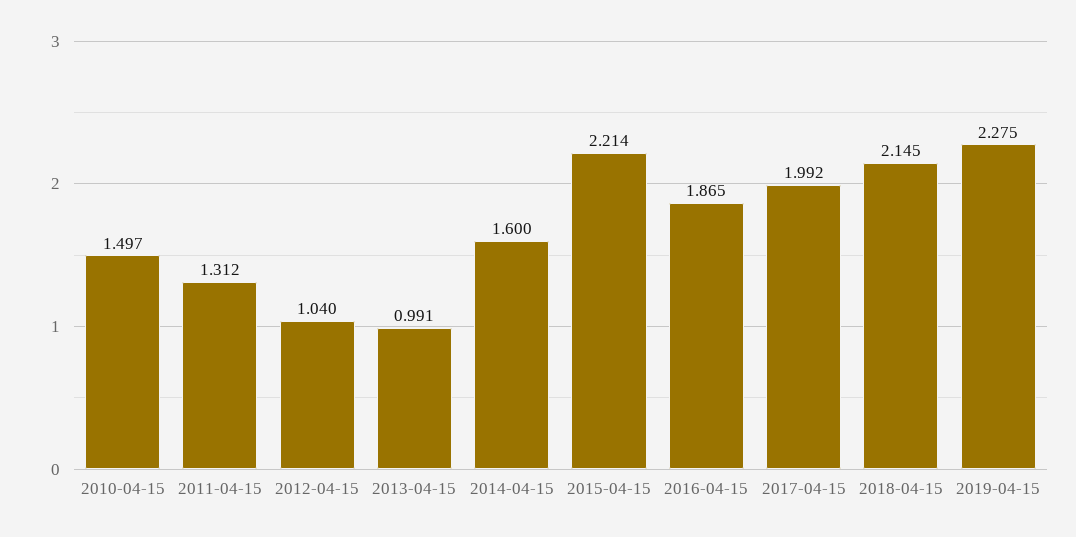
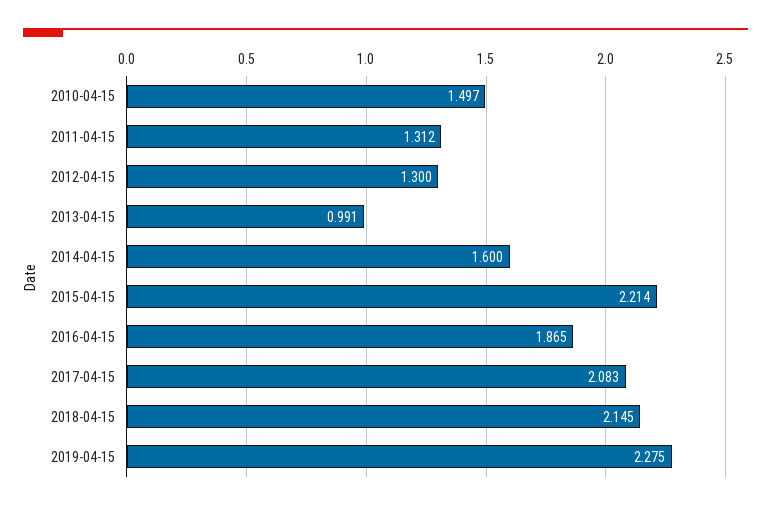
  {
    "2010-04-15": 1.497,
    "2011-04-15": 1.312,
-   "2012-04-15": 1.04,
+   "2012-04-15": 1.3,
    "2013-04-15": 0.991,
    "2014-04-15": 1.6,
    "2015-04-15": 2.214,
    "2016-04-15": 1.865,
-   "2017-04-15": 1.992,
+   "2017-04-15": 2.083,
    "2018-04-15": 2.145,
    "2019-04-15": 2.275
  }

